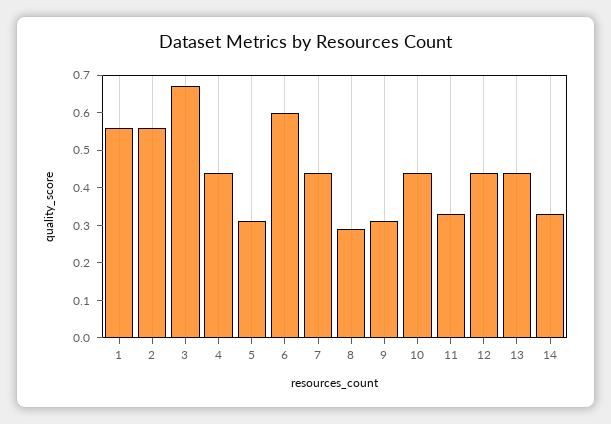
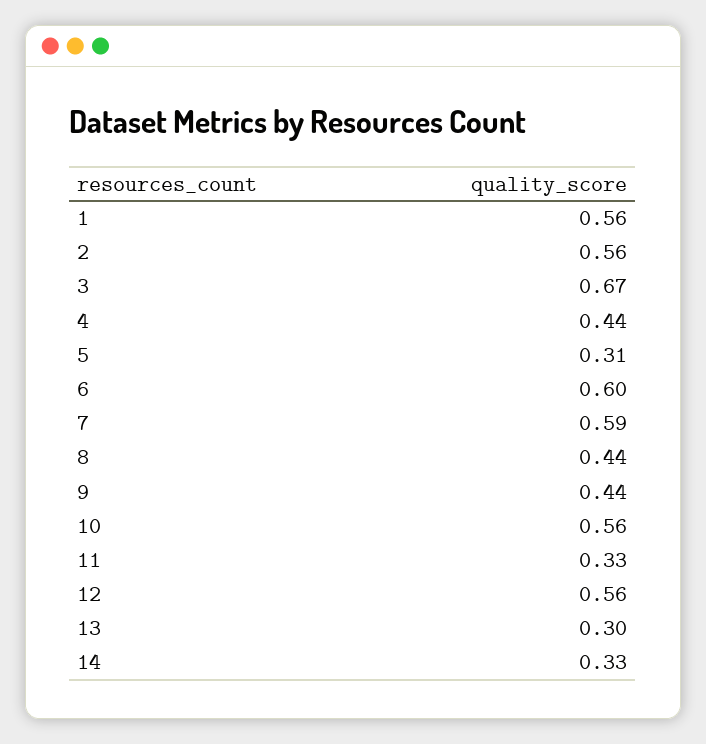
  {
    "1": 0.56,
    "2": 0.56,
    "3": 0.67,
    "4": 0.44,
    "5": 0.31,
    "6": 0.6,
-   "7": 0.45,
+   "7": 0.59,
-   "8": 0.3,
+   "8": 0.44,
-   "9": 0.3,
+   "9": 0.44,
-   "10": 0.45,
+   "10": 0.56,
    "11": 0.33,
-   "12": 0.45,
+   "12": 0.56,
-   "13": 0.45,
+   "13": 0.3,
    "14": 0.33
  }

